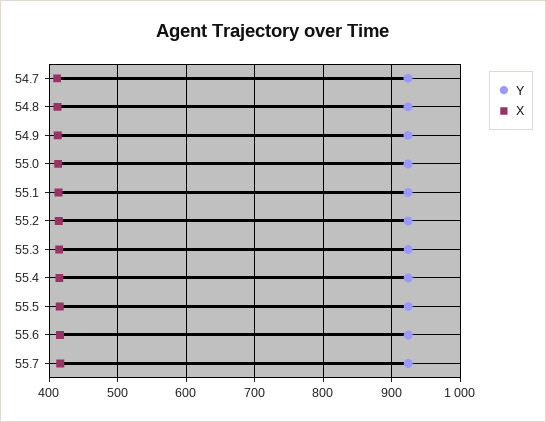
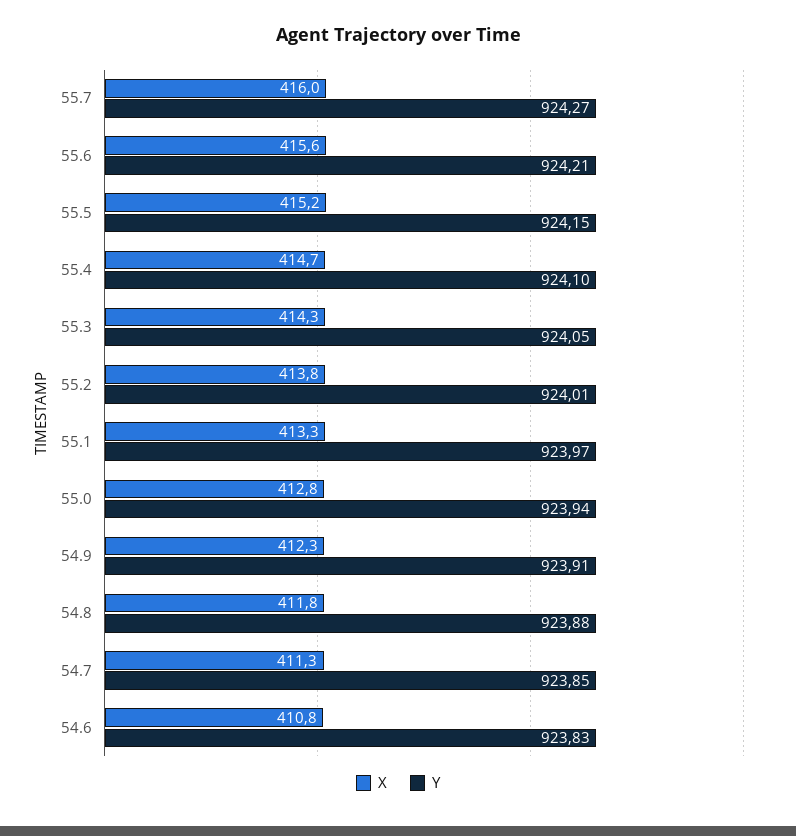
  {
    "Y": {
      "54.7": 923.85,
      "54.8": 923.88,
      "54.9": 923.91,
      "55.0": 923.94,
      "55.1": 923.97,
      "55.2": 924.01,
      "55.3": 924.05,
      "55.4": 924.1,
      "55.5": 924.15,
      "55.6": 924.21,
-     "55.7": 924.27
+     "55.7": 924.27,
+     "54.6": 923.83
    },
    "X": {
      "54.7": 411.3,
      "54.8": 411.8,
      "54.9": 412.3,
      "55.0": 412.8,
      "55.1": 413.3,
      "55.2": 413.8,
      "55.3": 414.3,
      "55.4": 414.7,
      "55.5": 415.2,
      "55.6": 415.6,
-     "55.7": 416
+     "55.7": 416,
+     "54.6": 410.8
    }
  }

